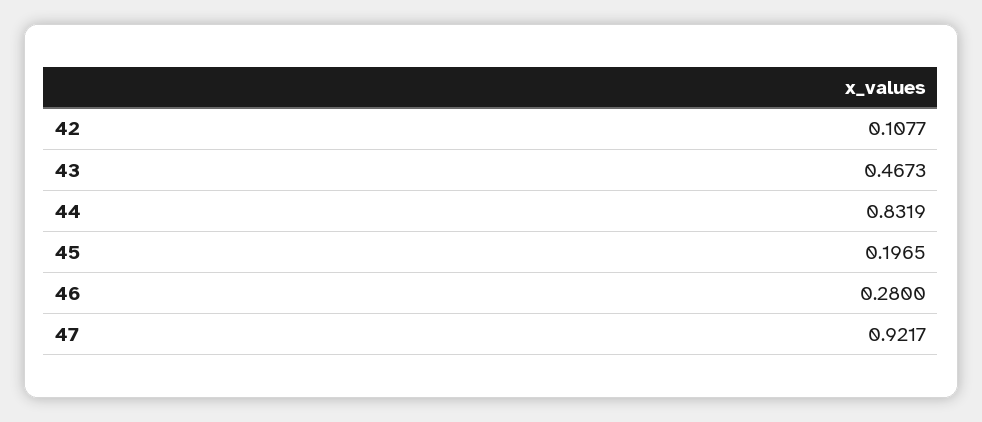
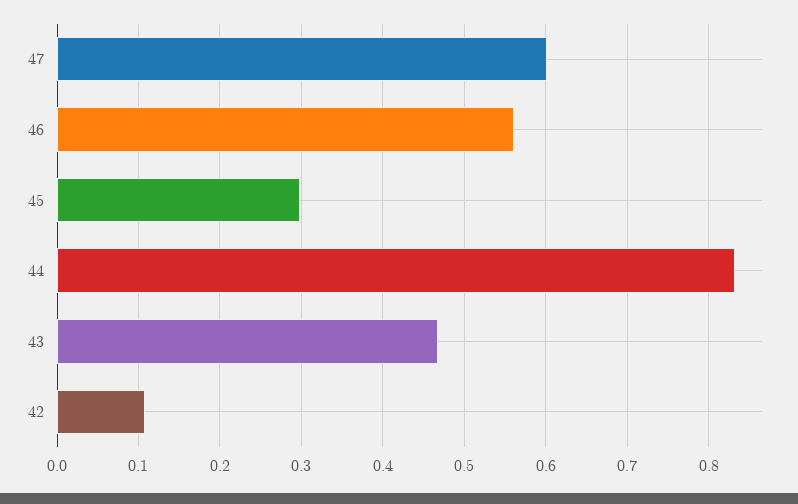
  {
    "42": 0.1077,
    "43": 0.4673,
    "44": 0.8319,
-   "45": 0.1965,
+   "45": 0.3,
-   "46": 0.28,
+   "46": 0.56,
-   "47": 0.9217
+   "47": 0.6
  }

